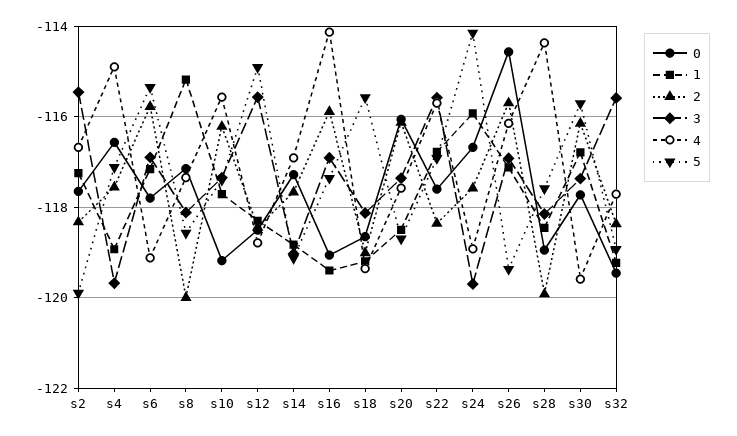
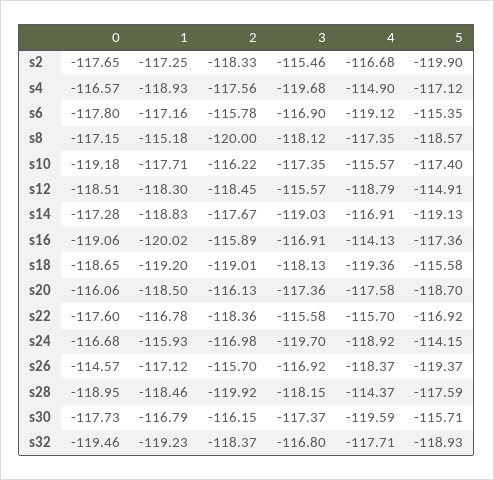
  {
    "0": {
      "s2": -117.65,
      "s4": -116.57,
      "s6": -117.8,
      "s8": -117.15,
      "s10": -119.18,
      "s12": -118.51,
      "s14": -117.28,
      "s16": -119.06,
      "s18": -118.65,
      "s20": -116.06,
      "s22": -117.6,
      "s24": -116.68,
      "s26": -114.57,
      "s28": -118.95,
      "s30": -117.73,
      "s32": -119.46
    },
    "1": {
      "s2": -117.25,
      "s4": -118.93,
      "s6": -117.16,
      "s8": -115.18,
      "s10": -117.71,
      "s12": -118.3,
      "s14": -118.83,
-     "s16": -119.4,
+     "s16": -120.02,
      "s18": -119.2,
      "s20": -118.5,
      "s22": -116.78,
      "s24": -115.93,
      "s26": -117.12,
      "s28": -118.46,
      "s30": -116.79,
      "s32": -119.23
    },
    "2": {
      "s2": -118.33,
      "s4": -117.56,
      "s6": -115.78,
      "s8": -120,
      "s10": -116.22,
      "s12": -118.45,
      "s14": -117.67,
      "s16": -115.89,
      "s18": -119.01,
      "s20": -116.13,
      "s22": -118.36,
-     "s24": -117.6,
+     "s24": -116.98,
      "s26": -115.7,
      "s28": -119.92,
      "s30": -116.15,
      "s32": -118.37
    },
    "3": {
      "s2": -115.46,
      "s4": -119.68,
      "s6": -116.9,
      "s8": -118.12,
      "s10": -117.35,
      "s12": -115.57,
      "s14": -119.03,
      "s16": -116.91,
      "s18": -118.13,
      "s20": -117.36,
      "s22": -115.58,
      "s24": -119.7,
      "s26": -116.92,
      "s28": -118.15,
      "s30": -117.37,
-     "s32": -115.6
+     "s32": -116.8
    },
    "4": {
      "s2": -116.68,
      "s4": -114.9,
      "s6": -119.12,
      "s8": -117.35,
      "s10": -115.57,
      "s12": -118.79,
      "s14": -116.91,
      "s16": -114.13,
      "s18": -119.36,
      "s20": -117.58,
      "s22": -115.7,
      "s24": -118.92,
-     "s26": -116.2,
+     "s26": -118.37,
      "s28": -114.37,
      "s30": -119.59,
      "s32": -117.71
    },
    "5": {
      "s2": -119.9,
      "s4": -117.12,
      "s6": -115.35,
      "s8": -118.57,
      "s10": -117.4,
      "s12": -114.91,
      "s14": -119.13,
      "s16": -117.36,
      "s18": -115.58,
      "s20": -118.7,
      "s22": -116.92,
      "s24": -114.15,
      "s26": -119.37,
      "s28": -117.59,
      "s30": -115.71,
      "s32": -118.93
    }
  }

